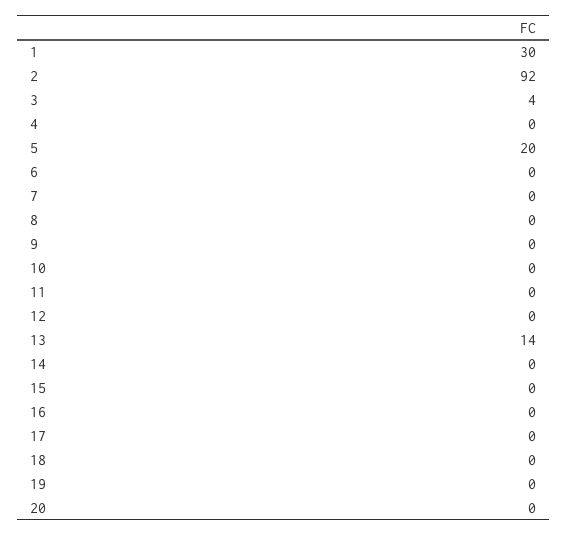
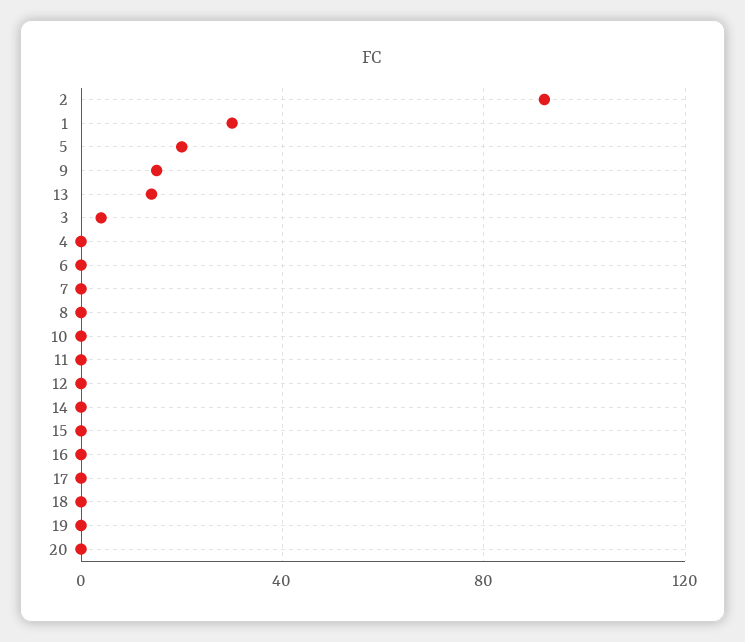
  {
    "1": 30,
    "2": 92,
    "3": 4,
    "4": 0,
    "5": 20,
    "6": 0,
    "7": 0,
    "8": 0,
-   "9": 0,
+   "9": 15,
    "10": 0,
    "11": 0,
    "12": 0,
    "13": 14,
    "14": 0,
    "15": 0,
    "16": 0,
    "17": 0,
    "18": 0,
    "19": 0,
    "20": 0
  }

